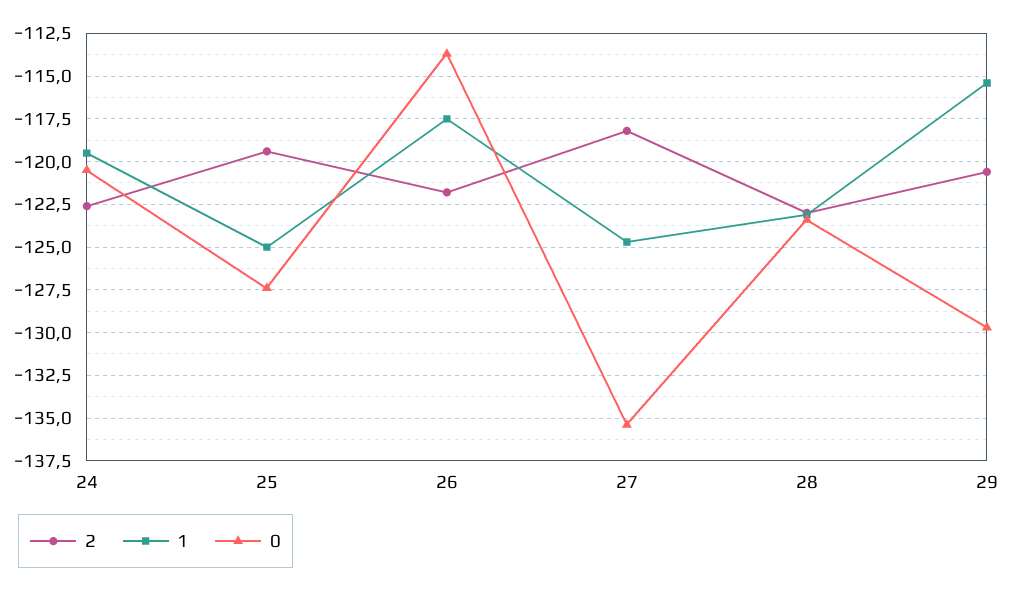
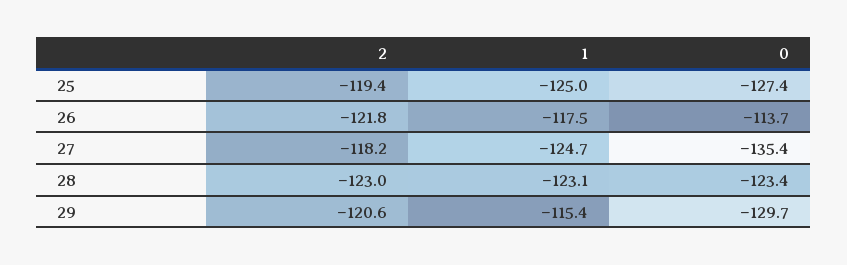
  {
    "2": {
-     "24": -122.5,
      "25": -119.4,
      "26": -121.8,
      "27": -118.2,
      "28": -123,
      "29": -120.6
    },
    "1": {
-     "24": -119.5,
      "25": -125,
      "26": -117.5,
      "27": -124.7,
      "28": -123.1,
      "29": -115.4
    },
    "0": {
-     "24": -120.5,
      "25": -127.4,
      "26": -113.7,
      "27": -135.4,
      "28": -123.4,
      "29": -129.7
    }
  }

